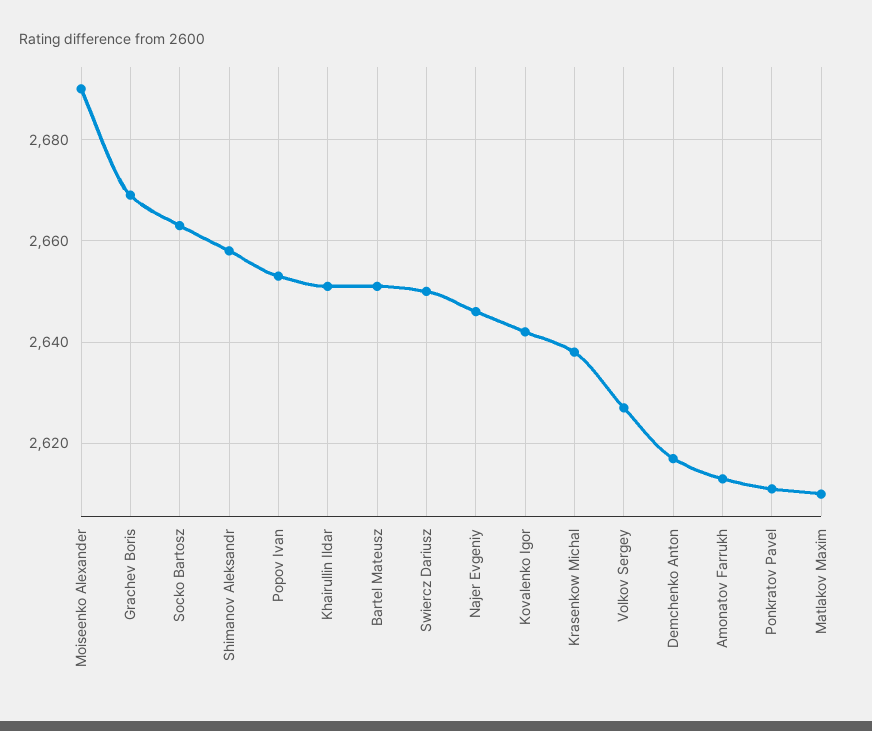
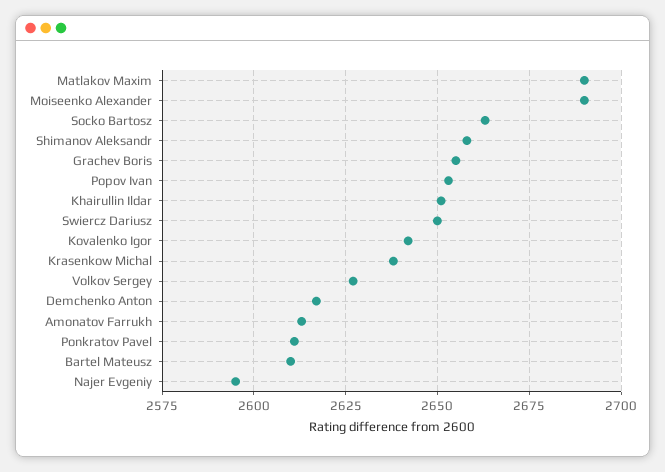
  {
    "Moiseenko Alexander": 2690,
-   "Grachev Boris": 2670,
+   "Grachev Boris": 2655,
    "Socko Bartosz": 2665,
    "Shimanov Aleksandr": 2660,
    "Popov Ivan": 2655,
    "Khairullin Ildar": 2650,
-   "Bartel Mateusz": 2650,
+   "Bartel Mateusz": 2610,
    "Swiercz Dariusz": 2650,
-   "Najer Evgeniy": 2645,
+   "Najer Evgeniy": 2595,
    "Kovalenko Igor": 2640,
    "Krasenkow Michal": 2640,
    "Volkov Sergey": 2625,
    "Demchenko Anton": 2615,
    "Amonatov Farrukh": 2615,
    "Ponkratov Pavel": 2610,
-   "Matlakov Maxim": 2610
+   "Matlakov Maxim": 2690
  }

